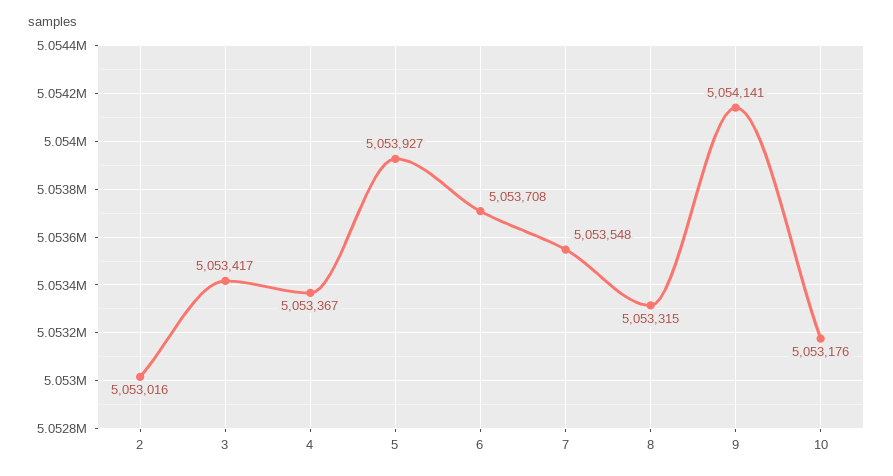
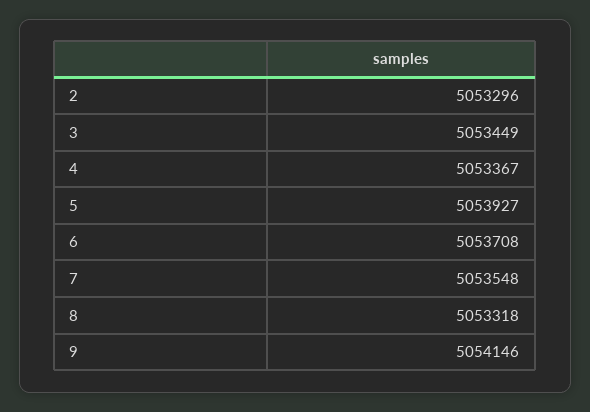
  {
-   "2": 5053016,
+   "2": 5053296,
-   "3": 5053417,
+   "3": 5053449,
    "4": 5053367,
    "5": 5053927,
    "6": 5053708,
    "7": 5053548,
-   "8": 5053315,
+   "8": 5053318,
-   "9": 5054141,
+   "9": 5054146
-   "10": 5053176
  }

